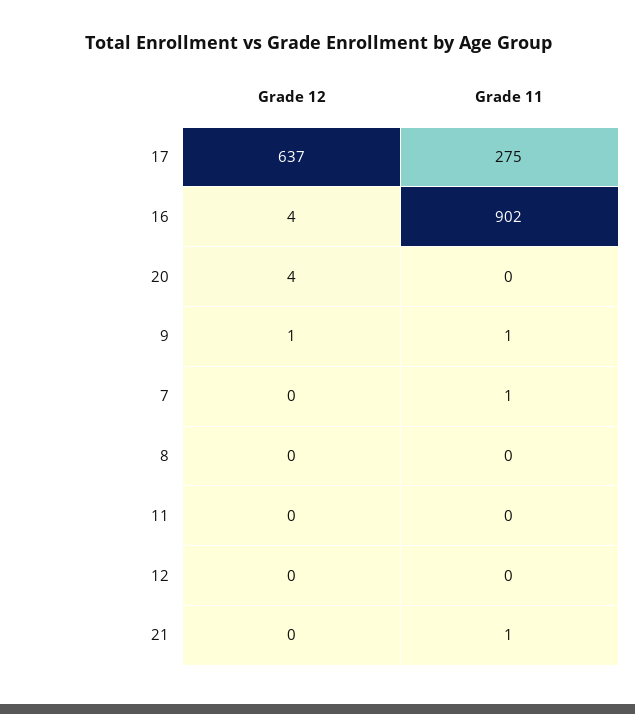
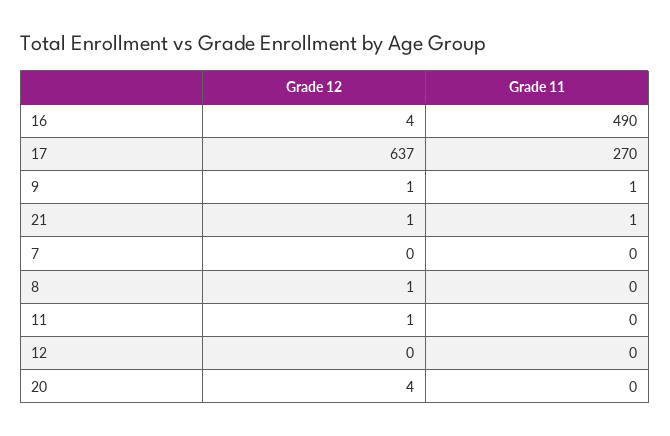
  {
    "Grade 12": {
      "17": 637,
      "16": 4,
      "20": 4,
      "9": 1,
      "7": 0,
-     "8": 0,
+     "8": 1,
-     "11": 0,
+     "11": 1,
      "12": 0,
-     "21": 0
+     "21": 1
    },
    "Grade 11": {
-     "17": 275,
+     "17": 270,
-     "16": 902,
+     "16": 490,
      "20": 0,
      "9": 1,
-     "7": 1,
+     "7": 0,
      "8": 0,
      "11": 0,
      "12": 0,
      "21": 1
    }
  }

